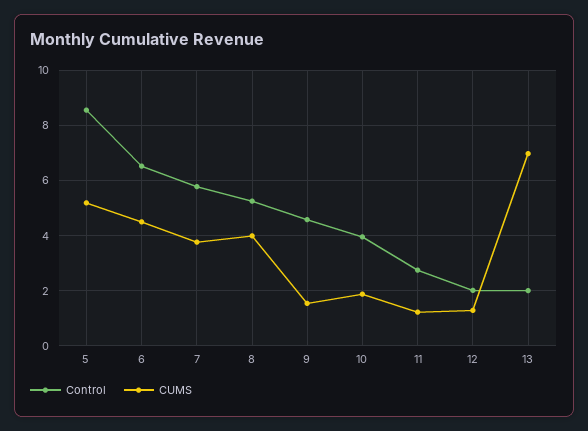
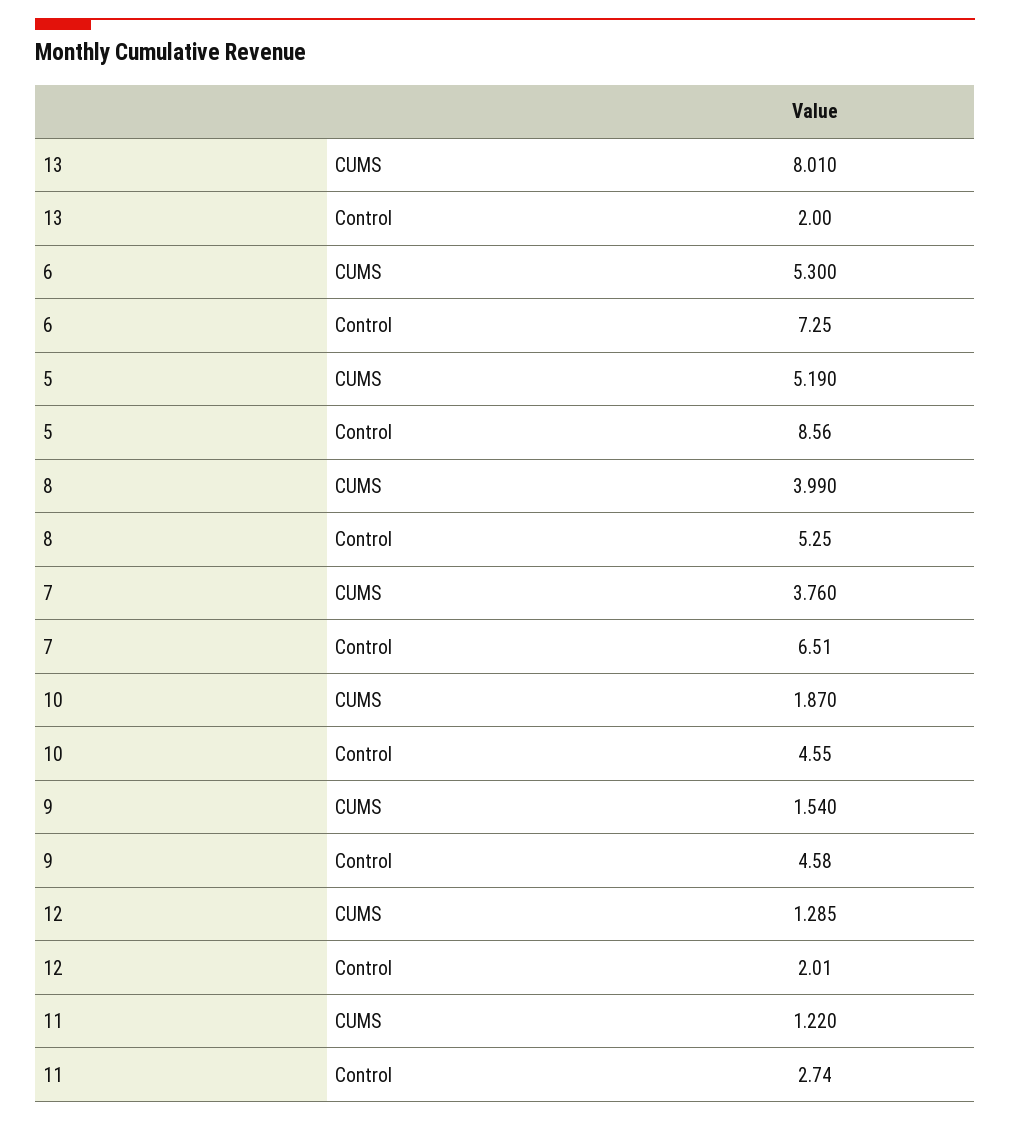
  {
    "Control": {
      "5": 8.56,
-     "6": 6.5,
+     "6": 7.25,
-     "7": 5.75,
+     "7": 6.51,
      "8": 5.25,
      "9": 4.58,
-     "10": 4,
+     "10": 4.55,
      "11": 2.74,
      "12": 2.01,
      "13": 2
    },
    "CUMS": {
      "5": 5.19,
-     "6": 4.5,
+     "6": 5.3,
      "7": 3.76,
      "8": 3.99,
      "9": 1.54,
      "10": 1.87,
      "11": 1.22,
      "12": 1.285,
-     "13": 7
+     "13": 8.01
    }
  }

